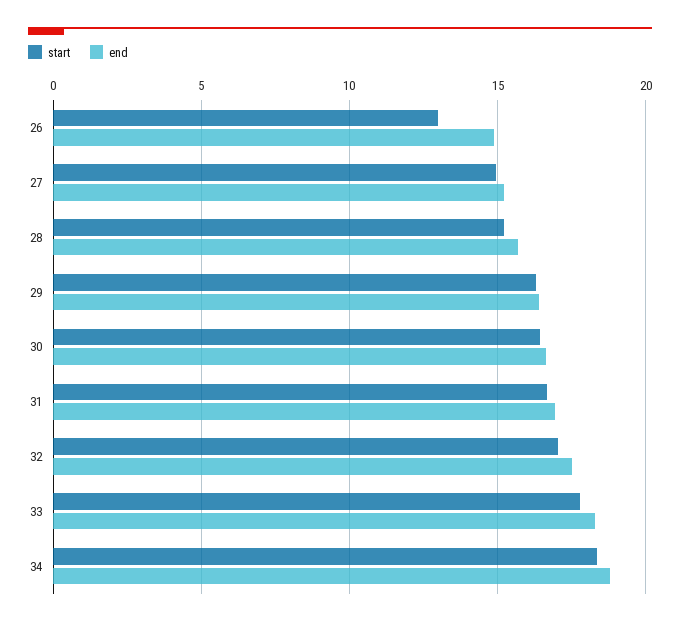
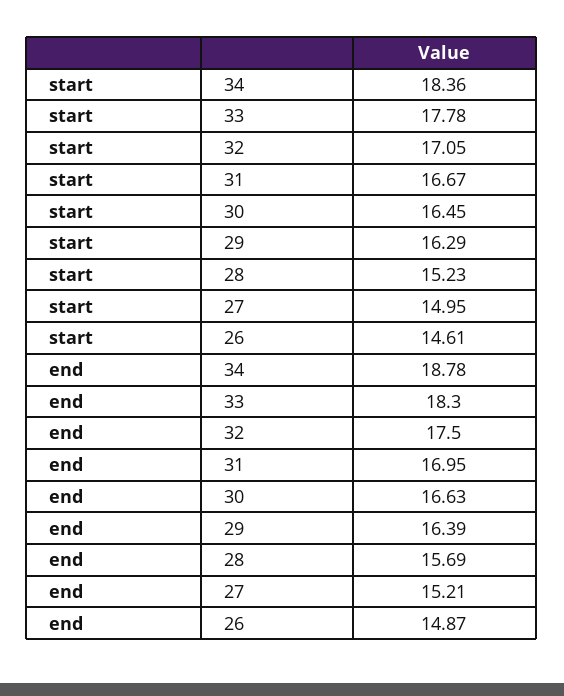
  {
    "start": {
-     "26": 13,
+     "26": 14.61,
      "27": 14.95,
      "28": 15.23,
      "29": 16.29,
      "30": 16.45,
      "31": 16.67,
      "32": 17.05,
      "33": 17.78,
      "34": 18.36
    },
    "end": {
      "26": 14.87,
      "27": 15.21,
      "28": 15.69,
      "29": 16.39,
      "30": 16.63,
      "31": 16.95,
      "32": 17.5,
      "33": 18.3,
      "34": 18.78
    }
  }

